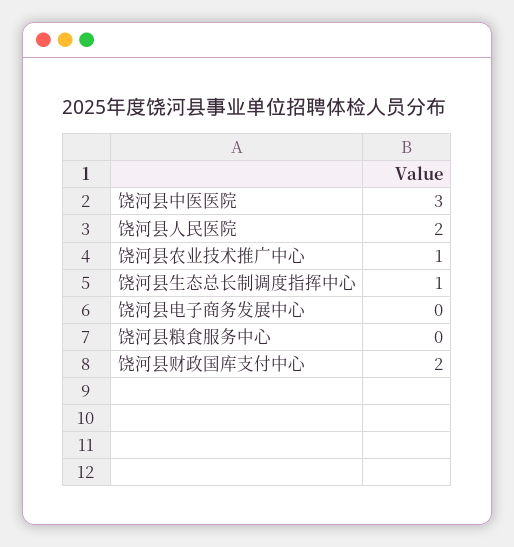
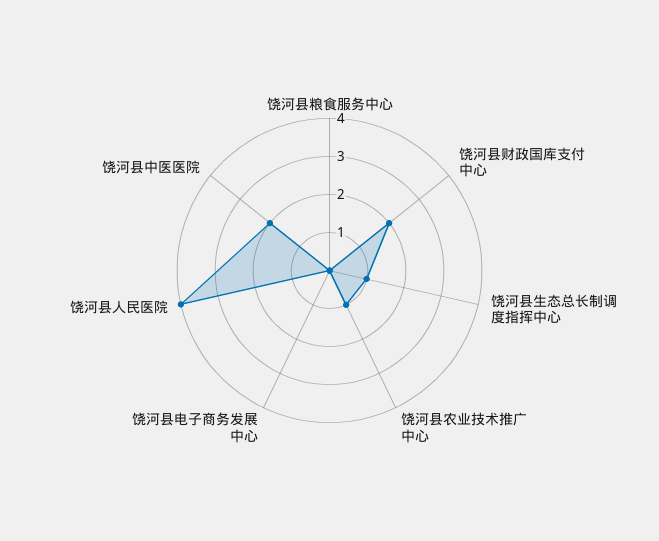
  {
-   "饶河县中医医院": 3,
+   "饶河县中医医院": 2,
-   "饶河县人民医院": 2,
+   "饶河县人民医院": 4,
    "饶河县农业技术推广中心": 1,
    "饶河县生态总长制调度指挥中心": 1,
    "饶河县电子商务发展中心": 0,
    "饶河县粮食服务中心": 0,
    "饶河县财政国库支付中心": 2
  }

